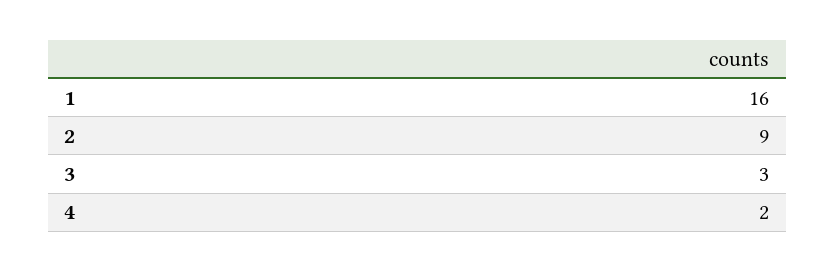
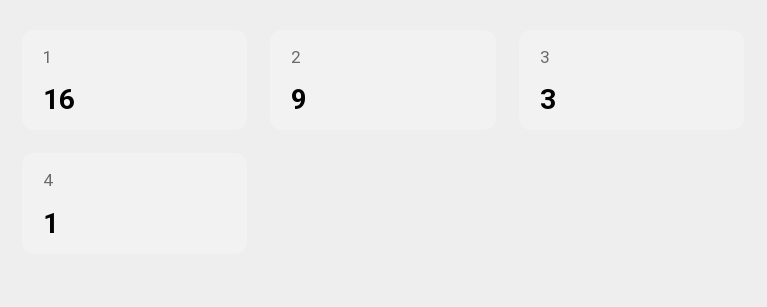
  {
    "1": 16,
    "2": 9,
    "3": 3,
-   "4": 2
+   "4": 1
  }

